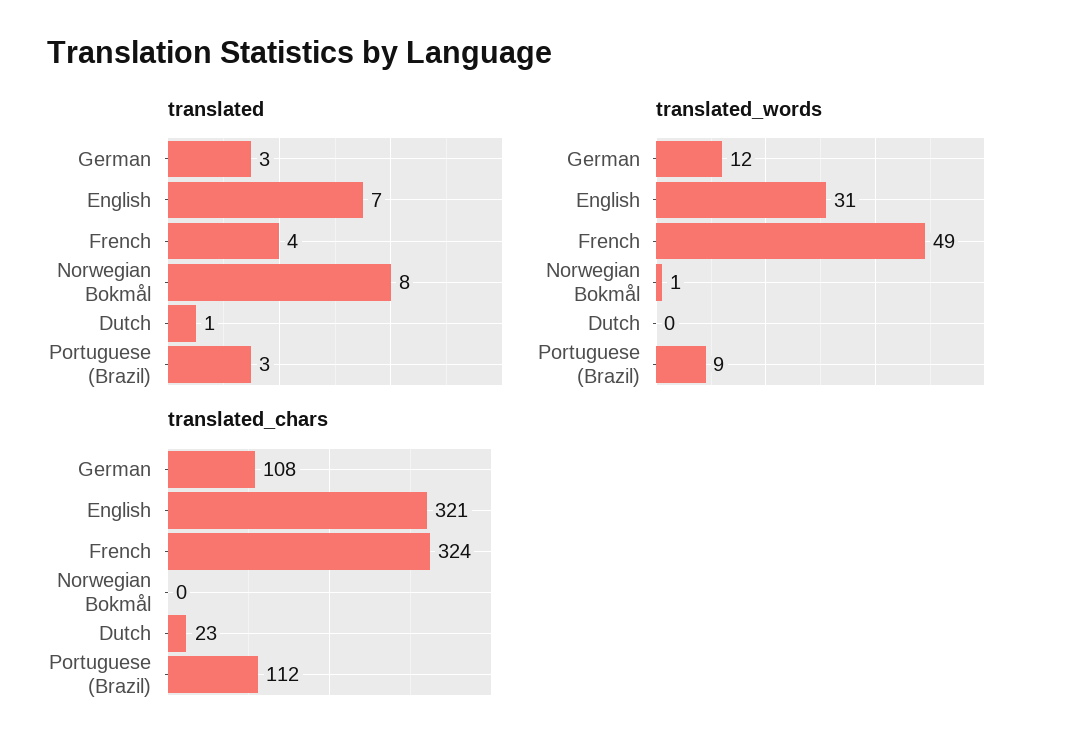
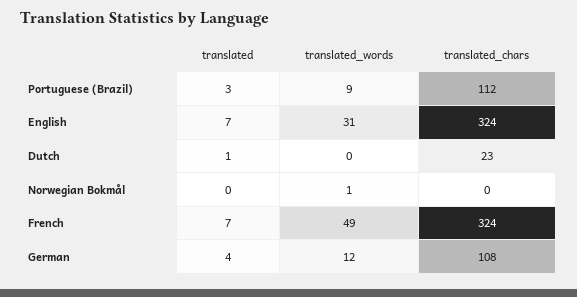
  {
    "translated": {
-     "German": 3,
+     "German": 4,
      "English": 7,
-     "French": 4,
+     "French": 7,
-     "Norwegian Bokmål": 8,
+     "Norwegian Bokmål": 0,
      "Dutch": 1,
      "Portuguese (Brazil)": 3
    },
    "translated_words": {
      "German": 12,
      "English": 31,
      "French": 49,
      "Norwegian Bokmål": 1,
      "Dutch": 0,
      "Portuguese (Brazil)": 9
    },
    "translated_chars": {
      "German": 108,
-     "English": 321,
+     "English": 324,
      "French": 324,
      "Norwegian Bokmål": 0,
      "Dutch": 23,
      "Portuguese (Brazil)": 112
    }
  }

